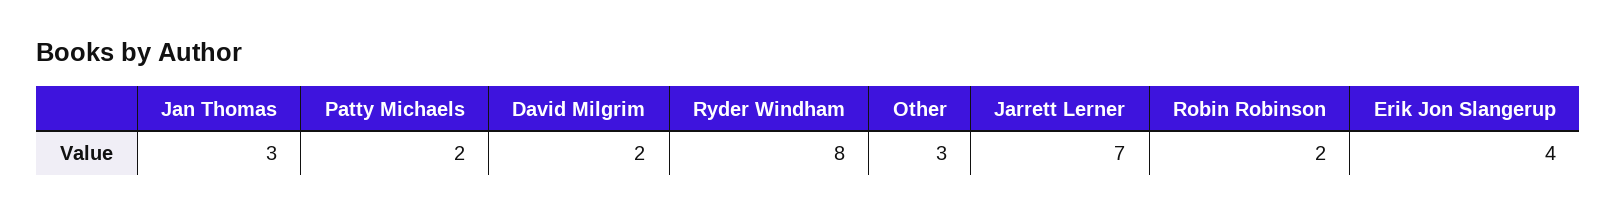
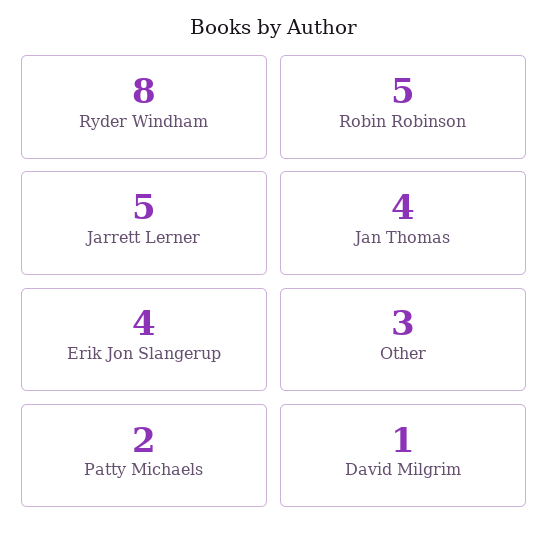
  {
-   "Jan Thomas": 3,
+   "Jan Thomas": 4,
    "Patty Michaels": 2,
-   "David Milgrim": 2,
+   "David Milgrim": 1,
    "Ryder Windham": 8,
    "Other": 3,
-   "Jarrett Lerner": 7,
+   "Jarrett Lerner": 5,
-   "Robin Robinson": 2,
+   "Robin Robinson": 5,
    "Erik Jon Slangerup": 4
  }

